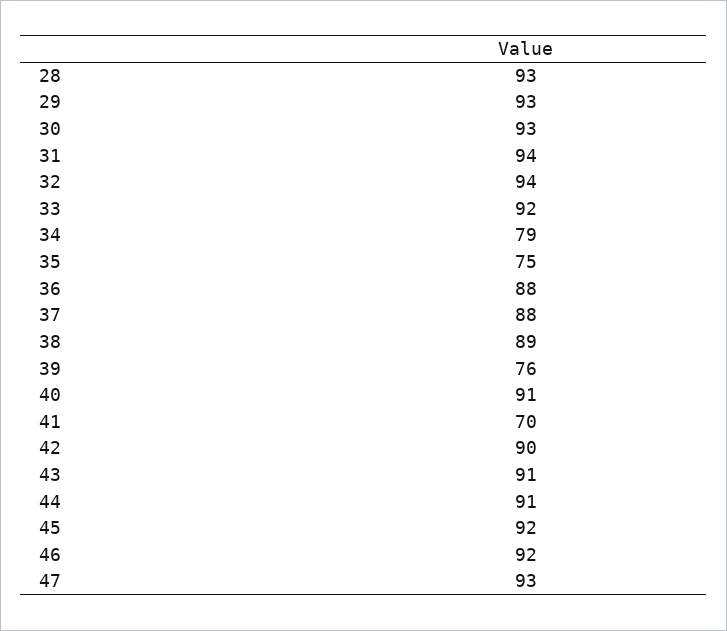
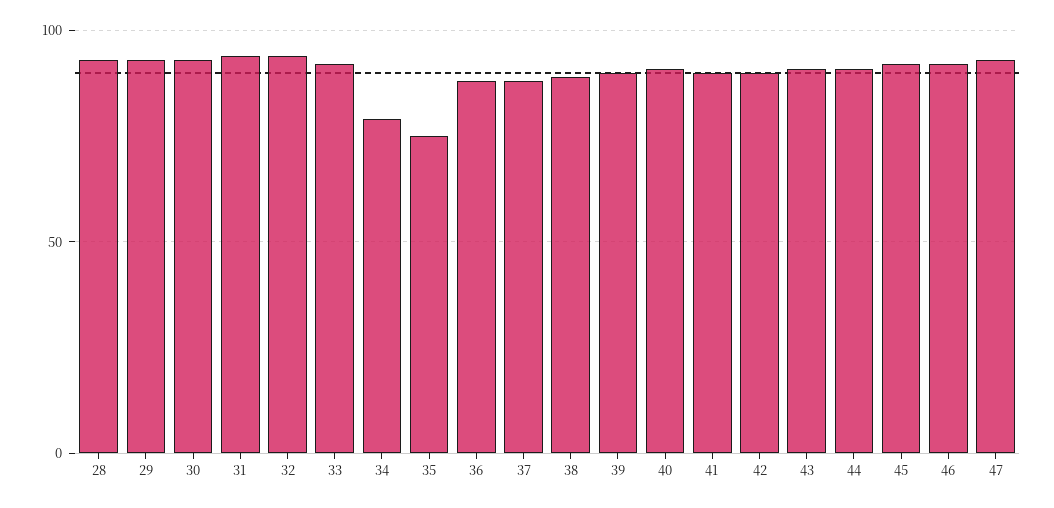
  {
    "28": 93,
    "29": 93,
    "30": 93,
    "31": 94,
    "32": 94,
    "33": 92,
    "34": 79,
    "35": 75,
    "36": 88,
    "37": 88,
    "38": 89,
-   "39": 76,
+   "39": 90,
    "40": 91,
-   "41": 70,
+   "41": 90,
    "42": 90,
    "43": 91,
    "44": 91,
    "45": 92,
    "46": 92,
    "47": 93
  }

